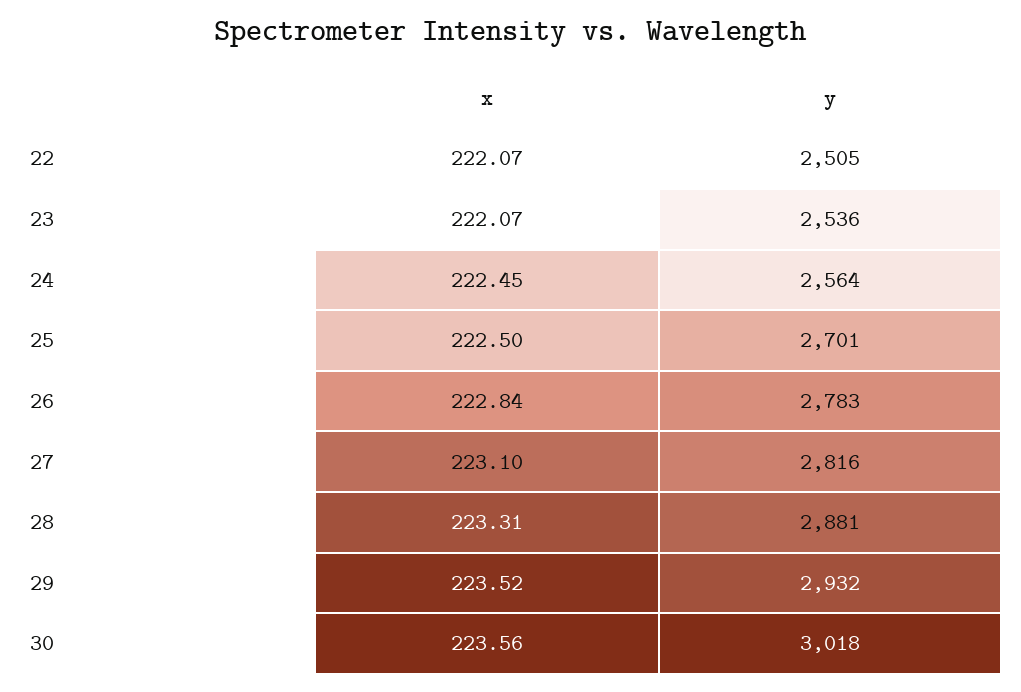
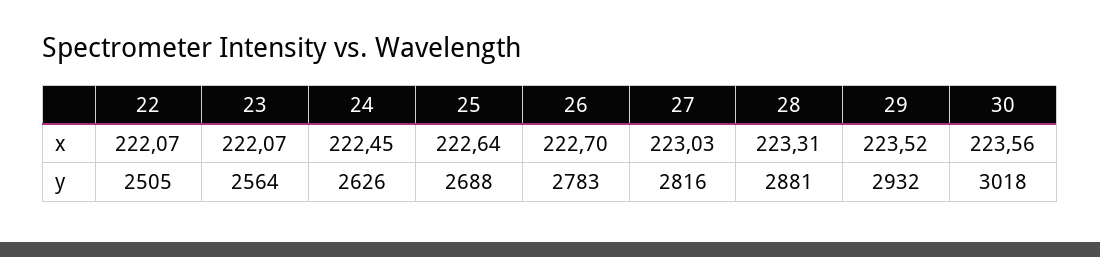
  {
    "x": {
      "22": 222.07,
      "23": 222.07,
      "24": 222.45,
-     "25": 222.5,
+     "25": 222.64,
-     "26": 222.84,
+     "26": 222.7,
-     "27": 223.1,
+     "27": 223.03,
      "28": 223.31,
      "29": 223.52,
      "30": 223.56
    },
    "y": {
      "22": 2505,
-     "23": 2536,
+     "23": 2564,
-     "24": 2564,
+     "24": 2626,
-     "25": 2701,
+     "25": 2688,
      "26": 2783,
      "27": 2816,
      "28": 2881,
      "29": 2932,
      "30": 3018
    }
  }

